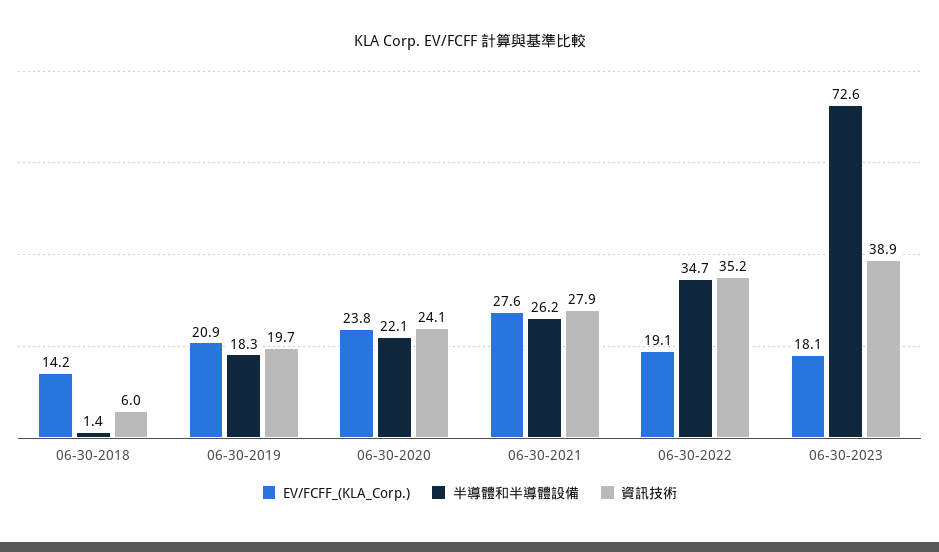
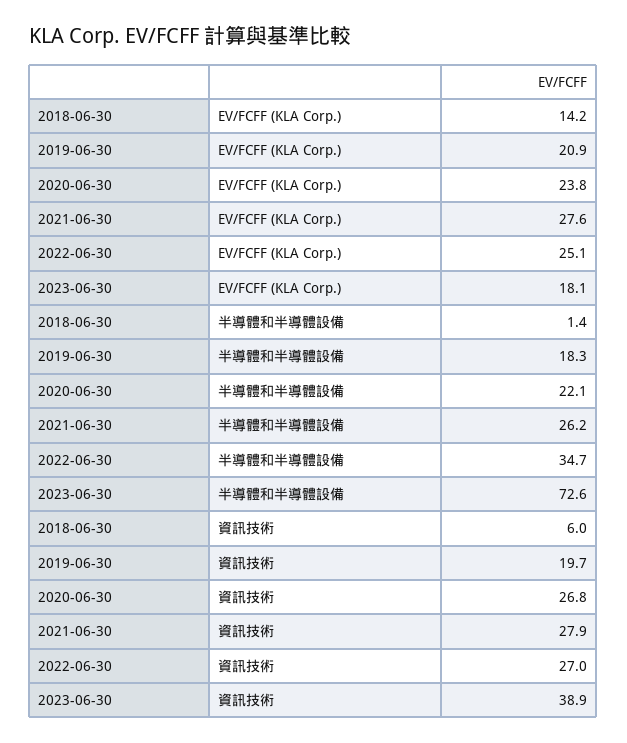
  {
    "EV/FCFF_(KLA_Corp.)": {
      "06-30-2018": 14.2,
      "06-30-2019": 20.9,
      "06-30-2020": 23.8,
      "06-30-2021": 27.6,
-     "06-30-2022": 19.1,
+     "06-30-2022": 25.1,
      "06-30-2023": 18.1
    },
    "半導體和半導體設備": {
      "06-30-2018": 1.4,
      "06-30-2019": 18.3,
      "06-30-2020": 22.1,
      "06-30-2021": 26.2,
      "06-30-2022": 34.7,
      "06-30-2023": 72.6
    },
    "資訊技術": {
      "06-30-2018": 6,
      "06-30-2019": 19.7,
-     "06-30-2020": 24.1,
+     "06-30-2020": 26.8,
      "06-30-2021": 27.9,
-     "06-30-2022": 35.2,
+     "06-30-2022": 27,
      "06-30-2023": 38.9
    }
  }

